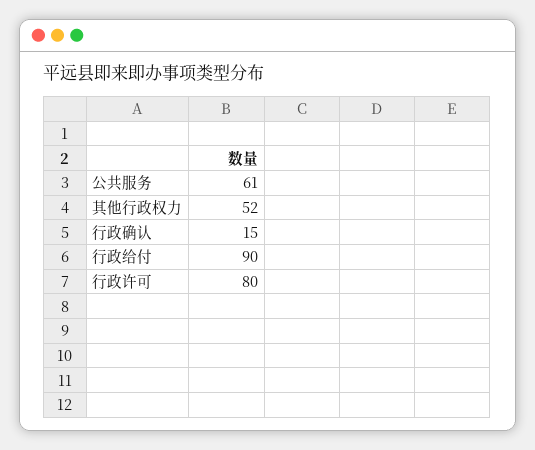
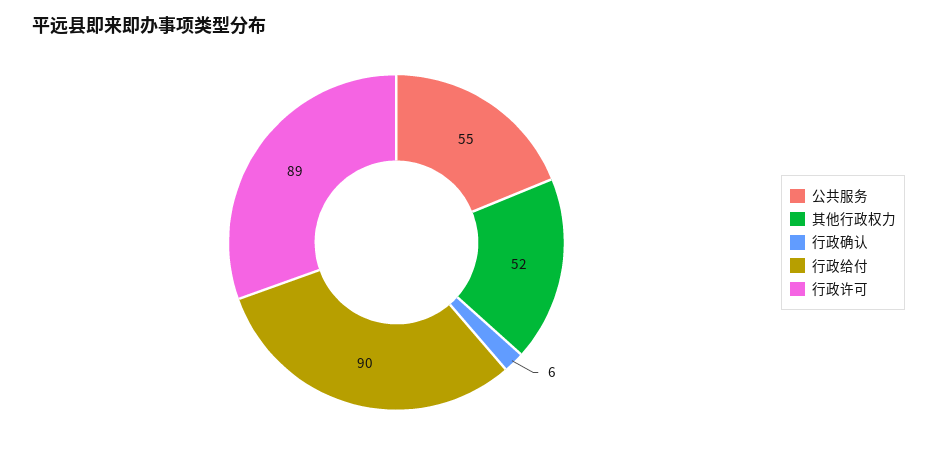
  {
-   "公共服务": 61,
+   "公共服务": 55,
    "其他行政权力": 52,
-   "行政确认": 15,
+   "行政确认": 6,
    "行政给付": 90,
-   "行政许可": 80
+   "行政许可": 89
  }

